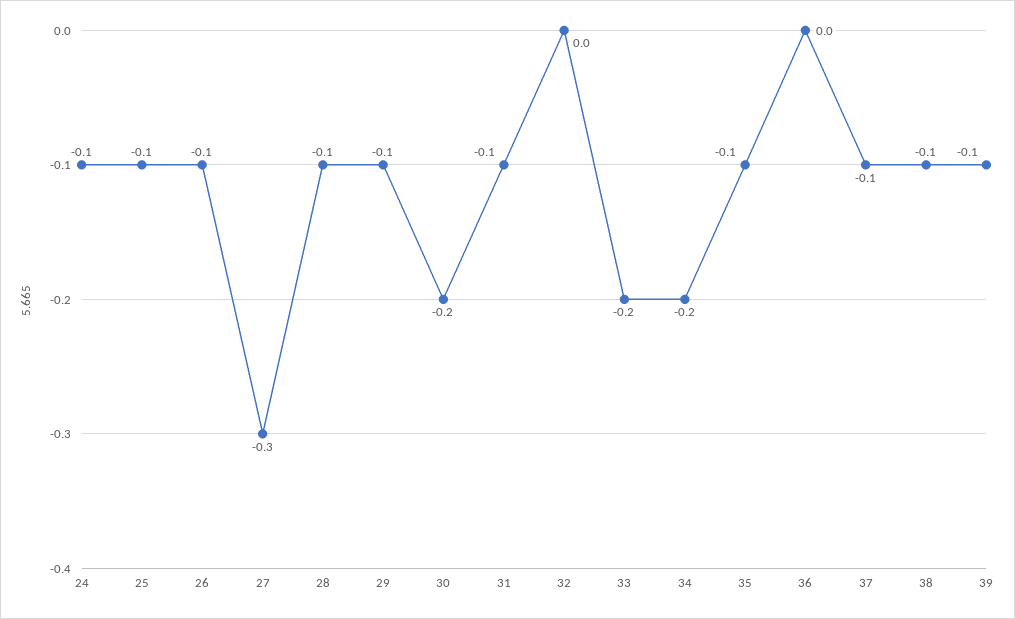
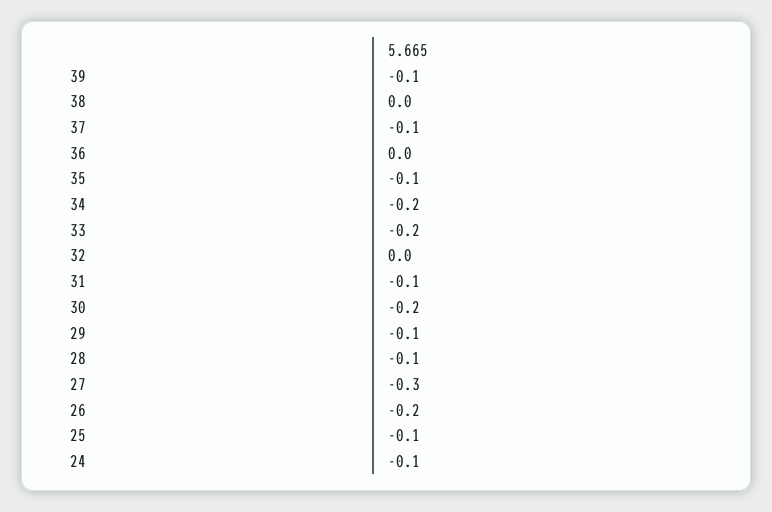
  {
    "24": -0.1,
    "25": -0.1,
-   "26": -0.1,
+   "26": -0.2,
    "27": -0.3,
    "28": -0.1,
    "29": -0.1,
    "30": -0.2,
    "31": -0.1,
    "32": 0,
    "33": -0.2,
    "34": -0.2,
    "35": -0.1,
    "36": 0,
    "37": -0.1,
-   "38": -0.1,
+   "38": 0,
    "39": -0.1
  }

